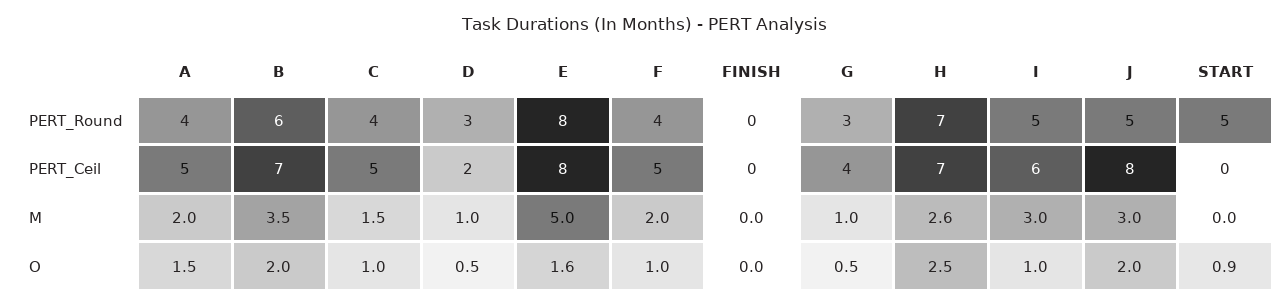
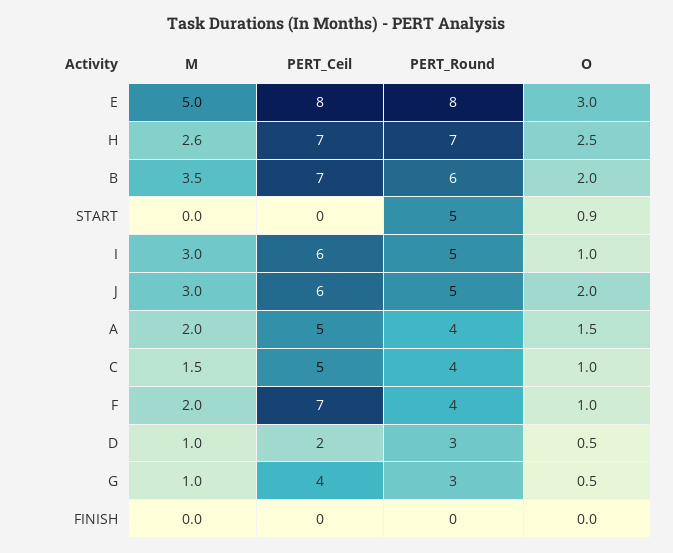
  {
    "A": {
      "PERT_Round": 4,
      "PERT_Ceil": 5,
      "M": 2,
      "O": 1.5
    },
    "B": {
      "PERT_Round": 6,
      "PERT_Ceil": 7,
      "M": 3.5,
      "O": 2
    },
    "C": {
      "PERT_Round": 4,
      "PERT_Ceil": 5,
      "M": 1.5,
      "O": 1
    },
    "D": {
      "PERT_Round": 3,
      "PERT_Ceil": 2,
      "M": 1,
      "O": 0.5
    },
    "E": {
      "PERT_Round": 8,
      "PERT_Ceil": 8,
      "M": 5,
-     "O": 1.6
+     "O": 3
    },
    "F": {
      "PERT_Round": 4,
-     "PERT_Ceil": 5,
+     "PERT_Ceil": 7,
      "M": 2,
      "O": 1
    },
    "FINISH": {
      "PERT_Round": 0,
      "PERT_Ceil": 0,
      "M": 0,
      "O": 0
    },
    "G": {
      "PERT_Round": 3,
      "PERT_Ceil": 4,
      "M": 1,
      "O": 0.5
    },
    "H": {
      "PERT_Round": 7,
      "PERT_Ceil": 7,
      "M": 2.6,
      "O": 2.5
    },
    "I": {
      "PERT_Round": 5,
      "PERT_Ceil": 6,
      "M": 3,
      "O": 1
    },
    "J": {
      "PERT_Round": 5,
-     "PERT_Ceil": 8,
+     "PERT_Ceil": 6,
      "M": 3,
      "O": 2
    },
    "START": {
      "PERT_Round": 5,
      "PERT_Ceil": 0,
      "M": 0,
      "O": 0.9
    }
  }

